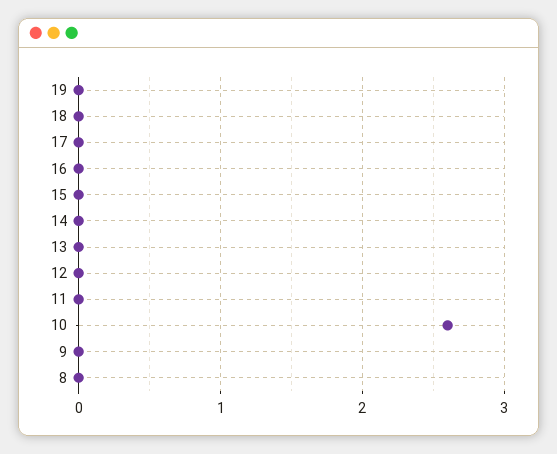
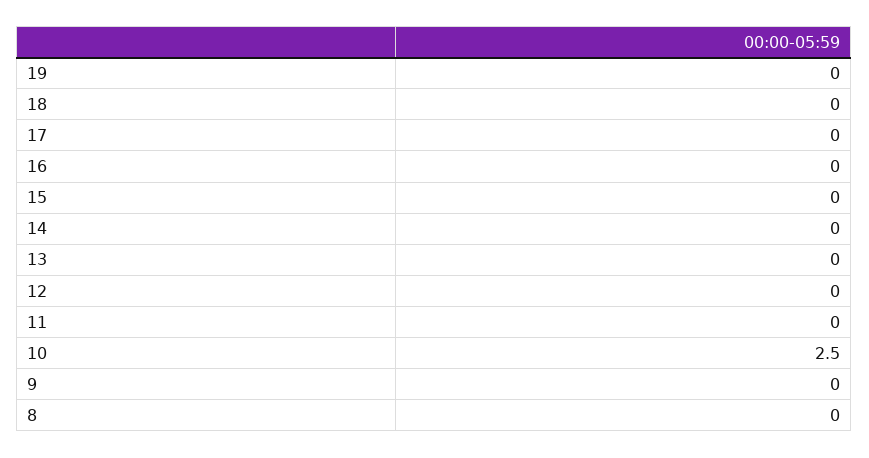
  {
    "19": 0,
    "18": 0,
    "17": 0,
    "16": 0,
    "15": 0,
    "14": 0,
    "13": 0,
    "12": 0,
    "11": 0,
-   "10": 2.6,
+   "10": 2.5,
    "9": 0,
    "8": 0
  }

